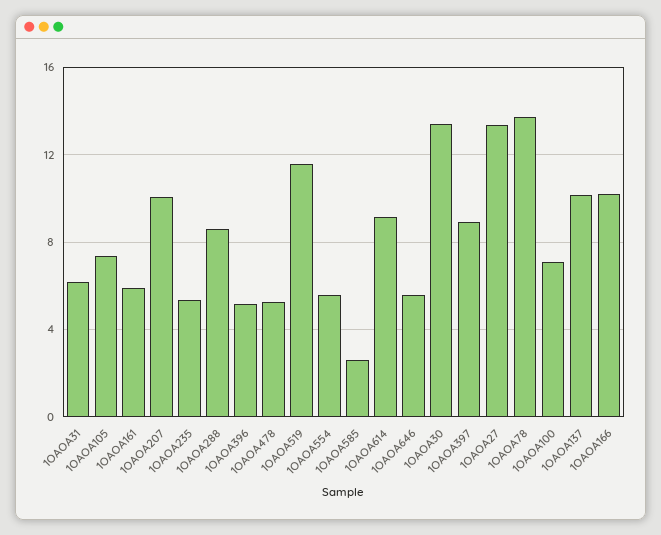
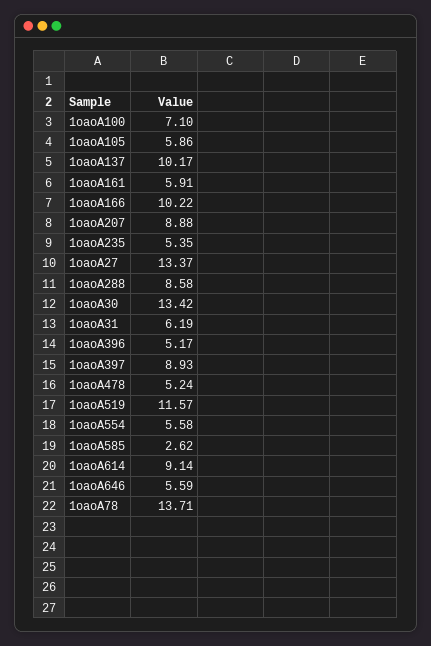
  {
    "1OAOA31": 6.19,
-   "1OAOA105": 7.5,
+   "1OAOA105": 5.86,
    "1OAOA161": 5.91,
-   "1OAOA207": 10,
+   "1OAOA207": 8.88,
    "1OAOA235": 5.35,
    "1OAOA288": 8.58,
    "1OAOA396": 5.17,
    "1OAOA478": 5.24,
    "1OAOA519": 11.57,
    "1OAOA554": 5.58,
    "1OAOA585": 2.62,
    "1OAOA614": 9.14,
    "1OAOA646": 5.59,
    "1OAOA30": 13.42,
    "1OAOA397": 8.93,
    "1OAOA27": 13.37,
    "1OAOA78": 13.71,
    "1OAOA100": 7.1,
    "1OAOA137": 10.17,
    "1OAOA166": 10.22
  }

